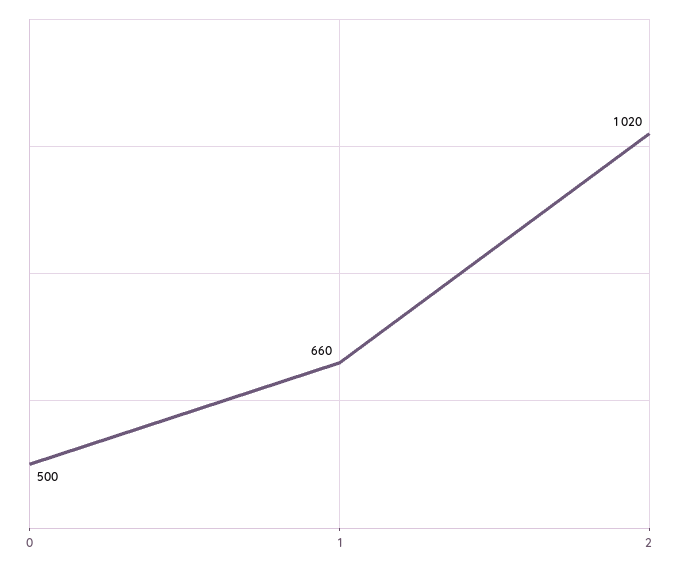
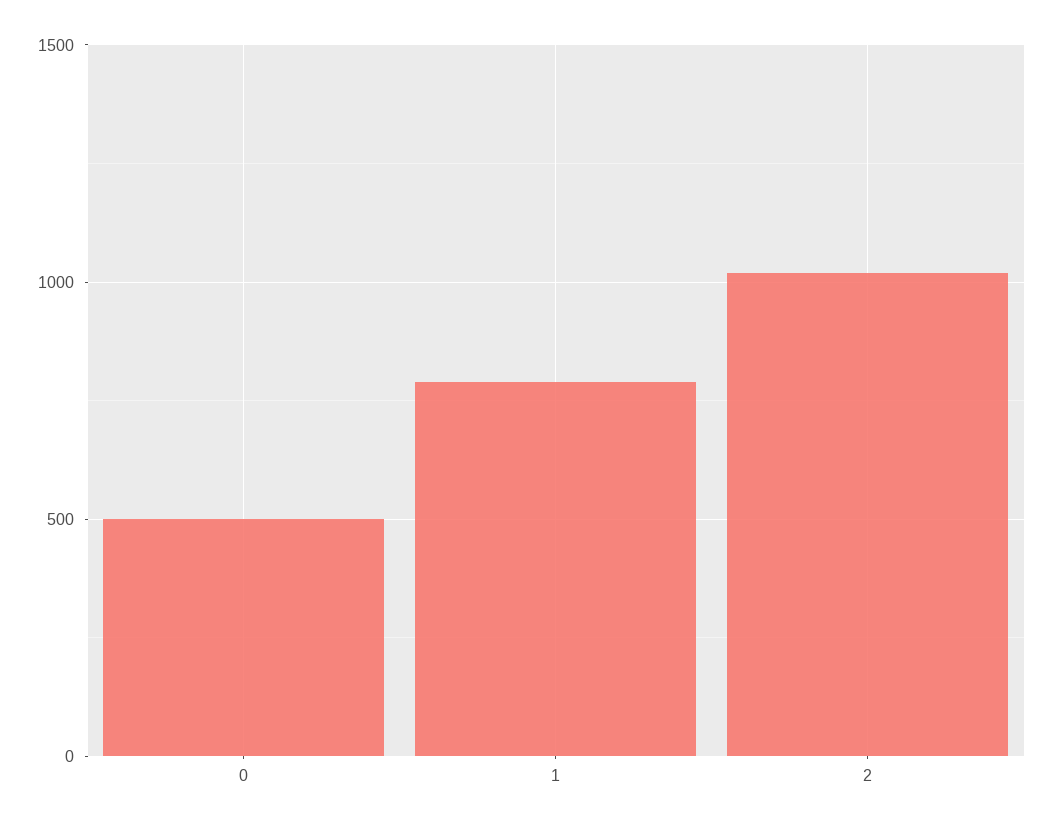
  {
    "0": 500,
-   "1": 660,
+   "1": 800,
    "2": 1020
  }

